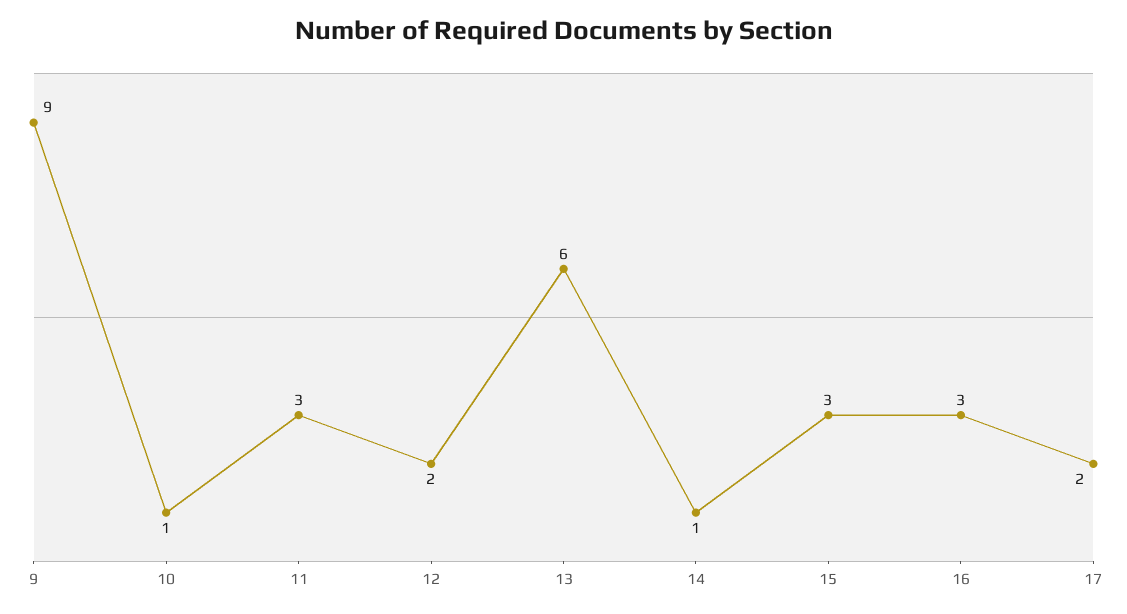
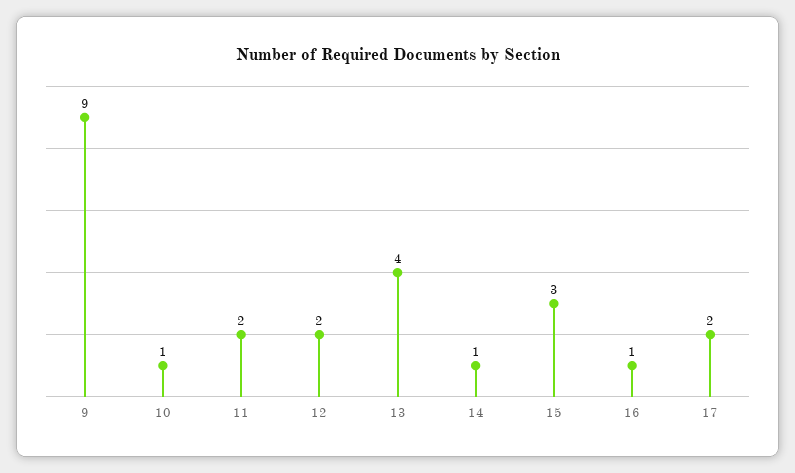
  {
    "9": 9,
    "10": 1,
-   "11": 3,
+   "11": 2,
    "12": 2,
-   "13": 6,
+   "13": 4,
    "14": 1,
    "15": 3,
-   "16": 3,
+   "16": 1,
    "17": 2
  }

